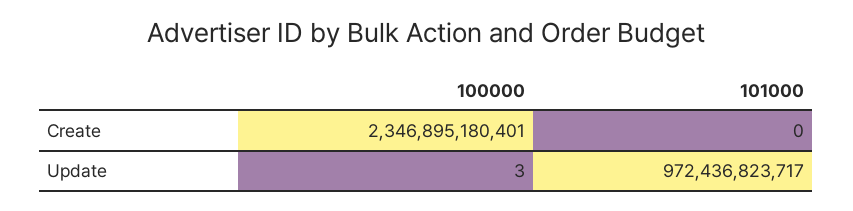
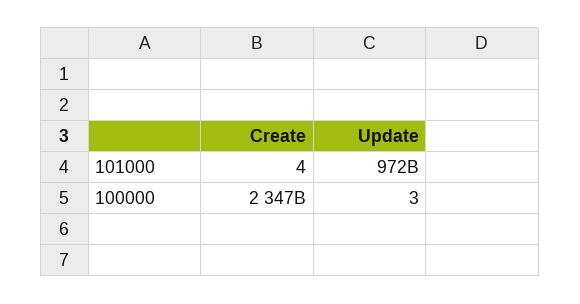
  {
    "100000": {
      "Create": 2346895180401,
      "Update": 3
    },
    "101000": {
-     "Create": 0,
+     "Create": 4,
      "Update": 972436823717
    }
  }

